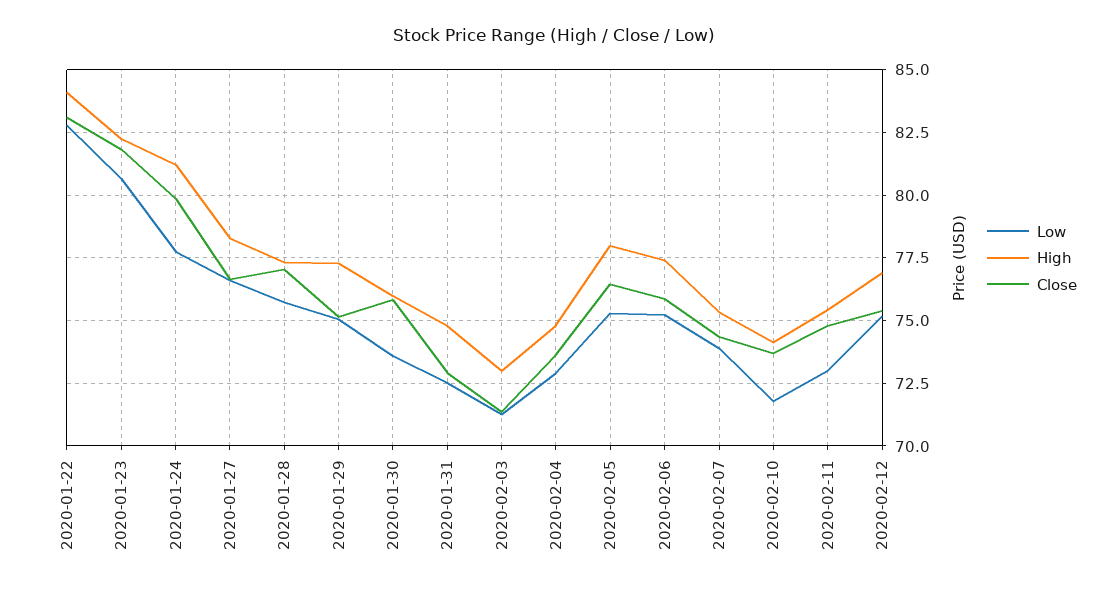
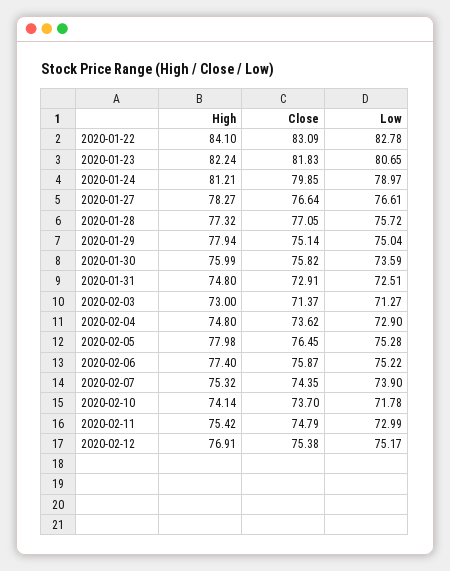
  {
    "Low": {
      "2020-01-22": 82.78,
      "2020-01-23": 80.65,
-     "2020-01-24": 77.75,
+     "2020-01-24": 78.97,
      "2020-01-27": 76.61,
      "2020-01-28": 75.72,
      "2020-01-29": 75.04,
      "2020-01-30": 73.59,
      "2020-01-31": 72.51,
      "2020-02-03": 71.27,
      "2020-02-04": 72.9,
      "2020-02-05": 75.28,
      "2020-02-06": 75.22,
      "2020-02-07": 73.9,
      "2020-02-10": 71.78,
      "2020-02-11": 72.99,
      "2020-02-12": 75.17
    },
    "High": {
      "2020-01-22": 84.1,
      "2020-01-23": 82.24,
      "2020-01-24": 81.21,
      "2020-01-27": 78.27,
      "2020-01-28": 77.32,
-     "2020-01-29": 77.25,
+     "2020-01-29": 77.94,
      "2020-01-30": 75.99,
      "2020-01-31": 74.8,
      "2020-02-03": 73,
      "2020-02-04": 74.8,
      "2020-02-05": 77.98,
      "2020-02-06": 77.4,
      "2020-02-07": 75.32,
      "2020-02-10": 74.14,
      "2020-02-11": 75.42,
      "2020-02-12": 76.91
    },
    "Close": {
      "2020-01-22": 83.09,
      "2020-01-23": 81.83,
      "2020-01-24": 79.85,
      "2020-01-27": 76.64,
      "2020-01-28": 77.05,
      "2020-01-29": 75.14,
      "2020-01-30": 75.82,
      "2020-01-31": 72.91,
      "2020-02-03": 71.37,
      "2020-02-04": 73.62,
      "2020-02-05": 76.45,
      "2020-02-06": 75.87,
      "2020-02-07": 74.35,
      "2020-02-10": 73.7,
      "2020-02-11": 74.79,
      "2020-02-12": 75.38
    }
  }

